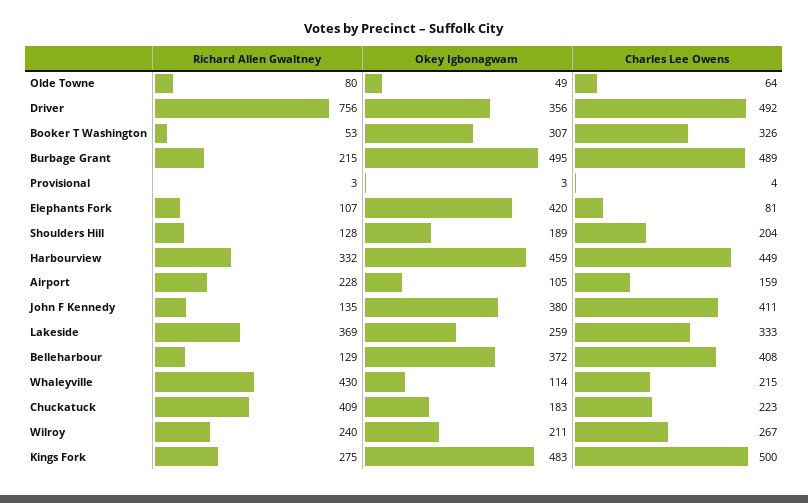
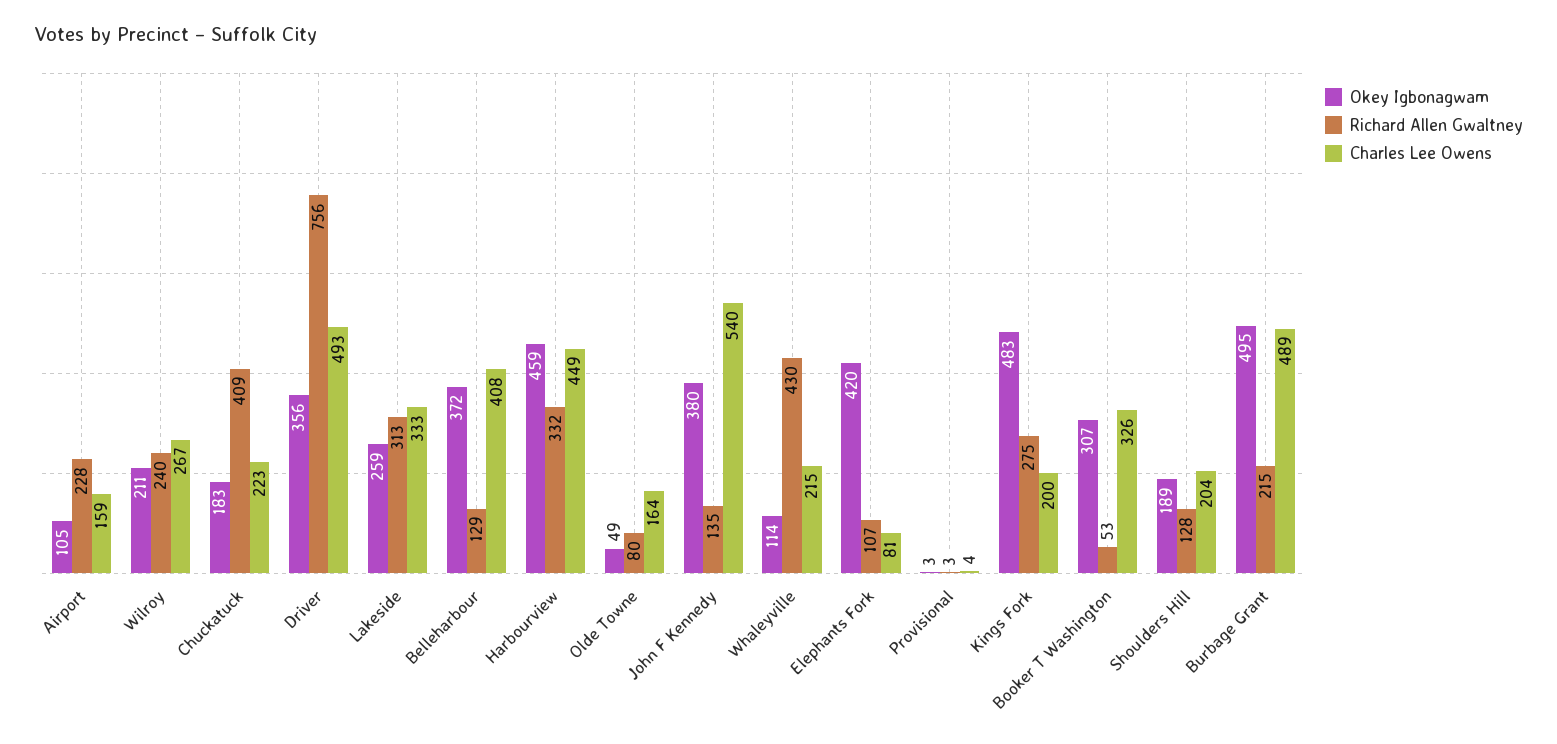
  {
    "Richard Allen Gwaltney": {
      "Olde Towne": 80,
      "Driver": 756,
      "Booker T Washington": 53,
      "Burbage Grant": 215,
      "Provisional": 3,
      "Elephants Fork": 107,
      "Shoulders Hill": 128,
      "Harbourview": 332,
      "Airport": 228,
      "John F Kennedy": 135,
-     "Lakeside": 369,
+     "Lakeside": 313,
      "Belleharbour": 129,
      "Whaleyville": 430,
      "Chuckatuck": 409,
      "Wilroy": 240,
      "Kings Fork": 275
    },
    "Okey Igbonagwam": {
      "Olde Towne": 49,
      "Driver": 356,
      "Booker T Washington": 307,
      "Burbage Grant": 495,
      "Provisional": 3,
      "Elephants Fork": 420,
      "Shoulders Hill": 189,
      "Harbourview": 459,
      "Airport": 105,
      "John F Kennedy": 380,
      "Lakeside": 259,
      "Belleharbour": 372,
      "Whaleyville": 114,
      "Chuckatuck": 183,
      "Wilroy": 211,
      "Kings Fork": 483
    },
    "Charles Lee Owens": {
-     "Olde Towne": 64,
+     "Olde Towne": 164,
-     "Driver": 492,
+     "Driver": 493,
      "Booker T Washington": 326,
      "Burbage Grant": 489,
      "Provisional": 4,
      "Elephants Fork": 81,
      "Shoulders Hill": 204,
      "Harbourview": 449,
      "Airport": 159,
-     "John F Kennedy": 411,
+     "John F Kennedy": 540,
      "Lakeside": 333,
      "Belleharbour": 408,
      "Whaleyville": 215,
      "Chuckatuck": 223,
      "Wilroy": 267,
-     "Kings Fork": 500
+     "Kings Fork": 200
    }
  }

